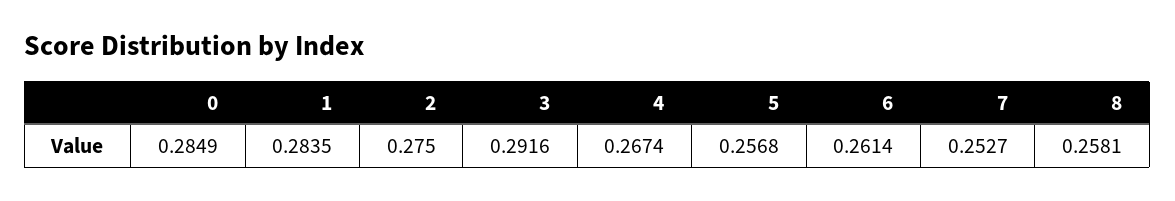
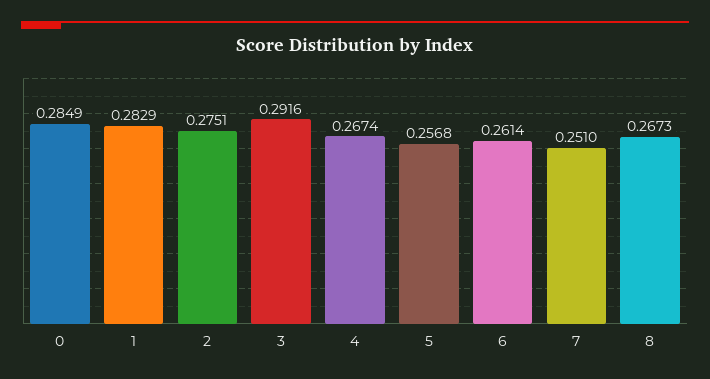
  {
    "0": 0.2849,
-   "1": 0.2835,
+   "1": 0.2829,
-   "2": 0.275,
+   "2": 0.2751,
    "3": 0.2916,
    "4": 0.2674,
    "5": 0.2568,
    "6": 0.2614,
-   "7": 0.2527,
+   "7": 0.251,
-   "8": 0.2581
+   "8": 0.2673
  }

